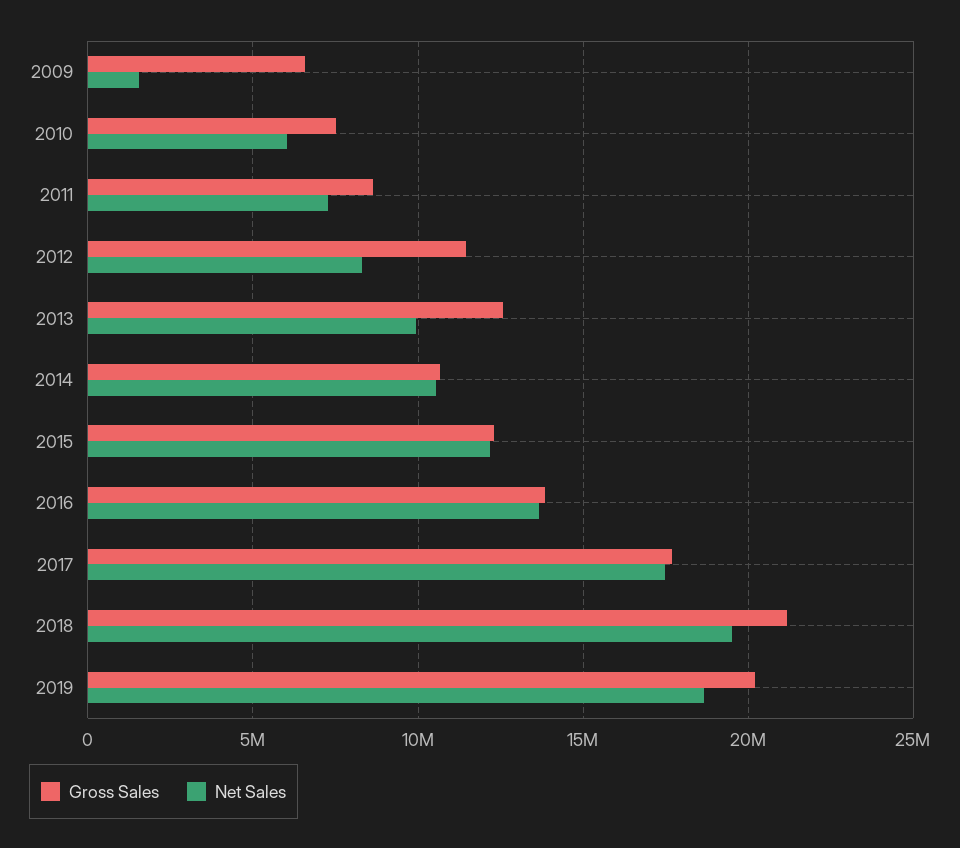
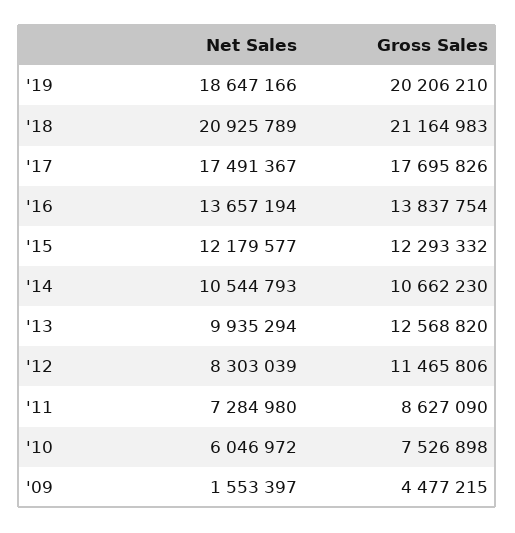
  {
    "Gross Sales": {
-     "2009": 6500000,
+     "2009": 4477215,
      "2010": 7526898,
      "2011": 8627090,
      "2012": 11465806,
      "2013": 12568820,
      "2014": 10662230,
      "2015": 12293332,
      "2016": 13837754,
      "2017": 17695826,
      "2018": 21164983,
      "2019": 20206210
    },
    "Net Sales": {
      "2009": 1553397,
      "2010": 6046972,
      "2011": 7284980,
      "2012": 8303039,
      "2013": 9935294,
      "2014": 10544793,
      "2015": 12179577,
      "2016": 13657194,
      "2017": 17491367,
-     "2018": 19500000,
+     "2018": 20925789,
      "2019": 18647166
    }
  }

